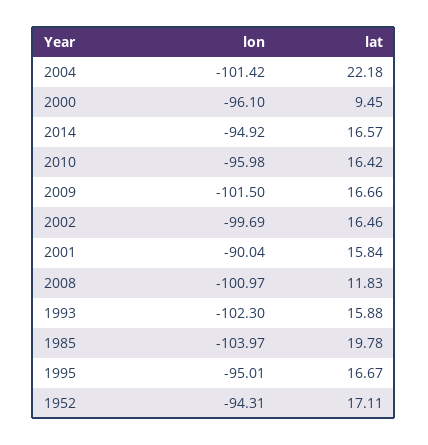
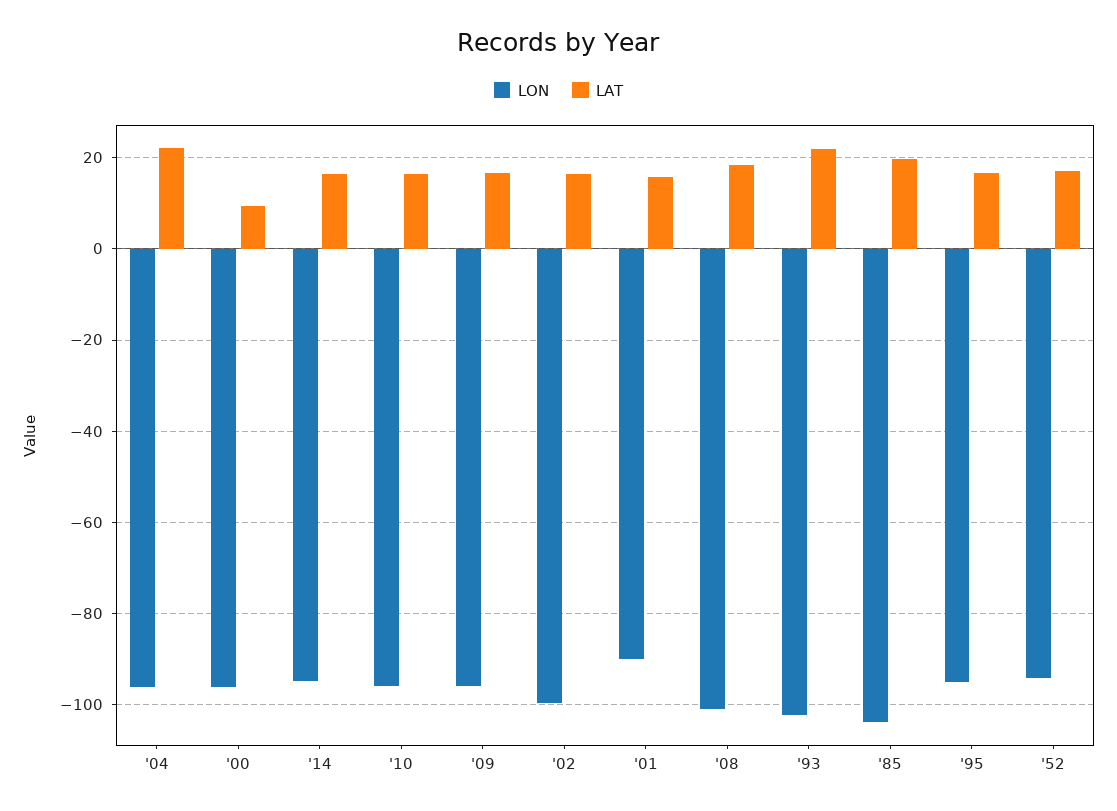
  {
    "lon": {
-     "2004": -101.42,
+     "2004": -96,
      "2000": -96.1,
      "2014": -94.92,
      "2010": -95.98,
-     "2009": -101.5,
+     "2009": -96,
      "2002": -99.69,
      "2001": -90.04,
      "2008": -100.97,
      "1993": -102.3,
      "1985": -103.97,
      "1995": -95.01,
      "1952": -94.31
    },
    "lat": {
      "2004": 22.18,
      "2000": 9.45,
      "2014": 16.57,
      "2010": 16.42,
      "2009": 16.66,
      "2002": 16.46,
      "2001": 15.84,
-     "2008": 11.83,
+     "2008": 18,
-     "1993": 15.88,
+     "1993": 22,
      "1985": 19.78,
      "1995": 16.67,
      "1952": 17.11
    }
  }

